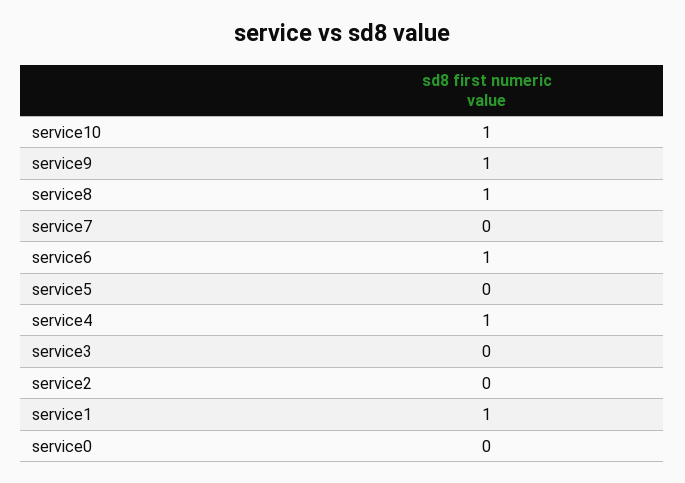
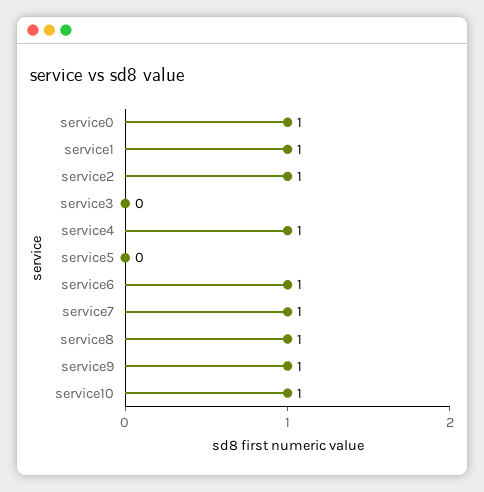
  {
    "service10": 1,
    "service9": 1,
    "service8": 1,
-   "service7": 0,
+   "service7": 1,
    "service6": 1,
    "service5": 0,
    "service4": 1,
    "service3": 0,
-   "service2": 0,
+   "service2": 1,
    "service1": 1,
-   "service0": 0
+   "service0": 1
  }

